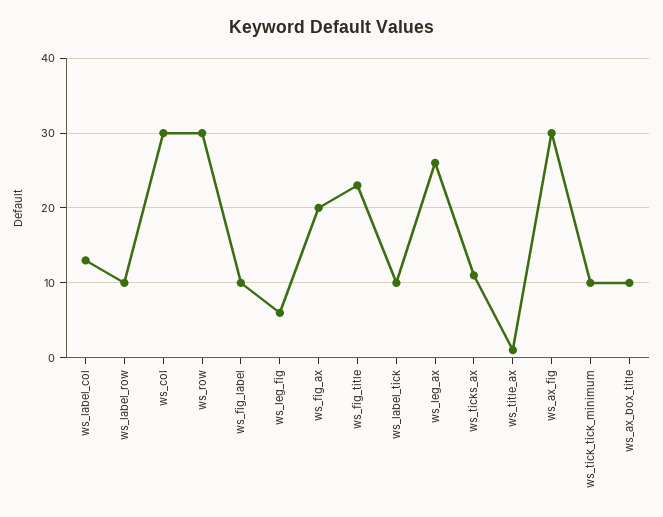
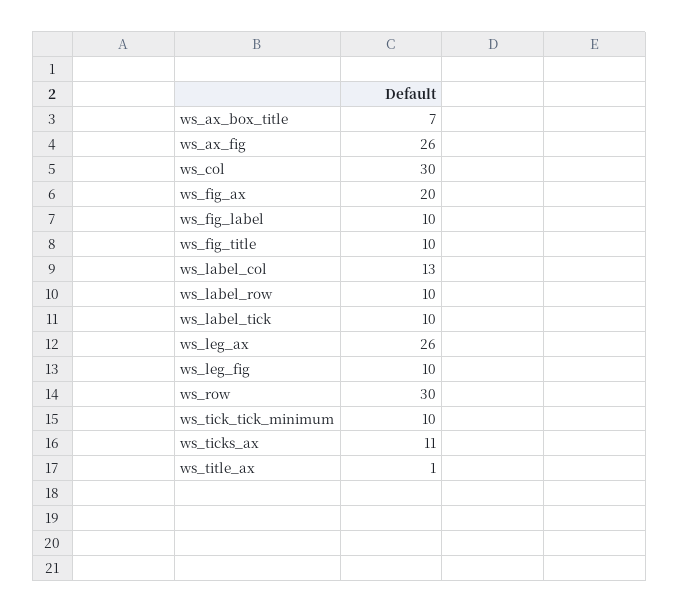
  {
    "ws_label_col": 13,
    "ws_label_row": 10,
    "ws_col": 30,
    "ws_row": 30,
    "ws_fig_label": 10,
-   "ws_leg_fig": 6,
+   "ws_leg_fig": 10,
    "ws_fig_ax": 20,
-   "ws_fig_title": 23,
+   "ws_fig_title": 10,
    "ws_label_tick": 10,
    "ws_leg_ax": 26,
    "ws_ticks_ax": 11,
    "ws_title_ax": 1,
-   "ws_ax_fig": 30,
+   "ws_ax_fig": 26,
    "ws_tick_tick_minimum": 10,
-   "ws_ax_box_title": 10
+   "ws_ax_box_title": 7
  }

